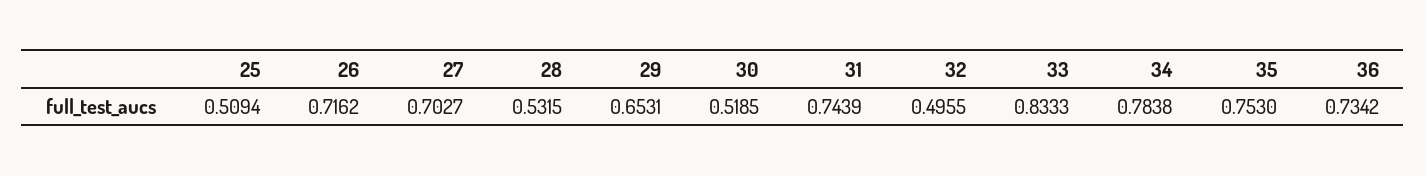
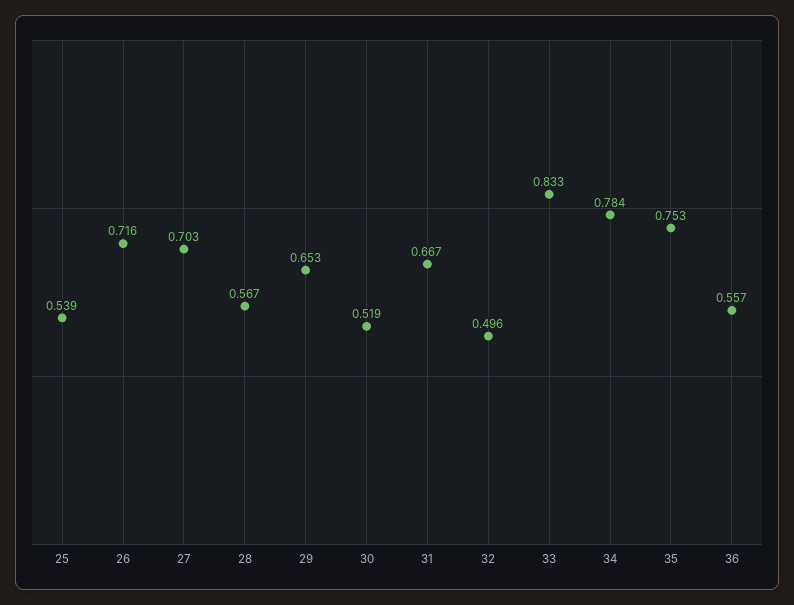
  {
-   "25": 0.5094,
+   "25": 0.539,
    "26": 0.7162,
    "27": 0.7027,
-   "28": 0.5315,
+   "28": 0.567,
    "29": 0.6531,
    "30": 0.5185,
-   "31": 0.7439,
+   "31": 0.667,
    "32": 0.4955,
    "33": 0.8333,
    "34": 0.7838,
    "35": 0.753,
-   "36": 0.7342
+   "36": 0.557
  }

